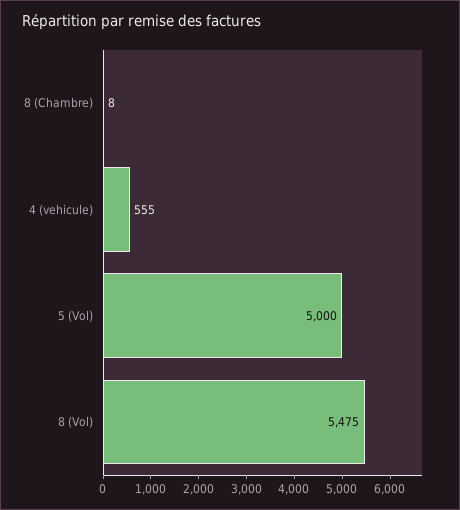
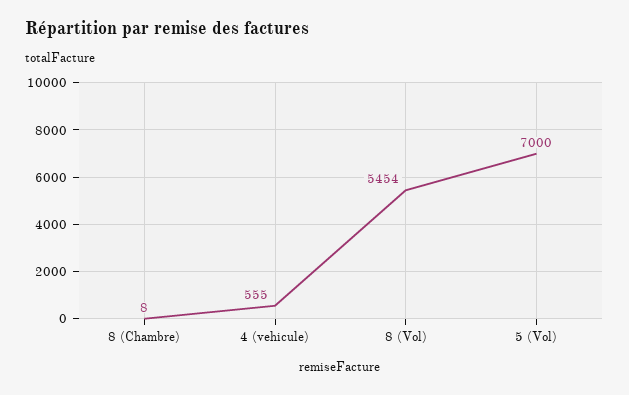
  {
    "8 (Chambre)": 8,
    "4 (vehicule)": 555,
-   "5 (Vol)": 5000,
+   "5 (Vol)": 7000,
-   "8 (Vol)": 5475
+   "8 (Vol)": 5454
  }

